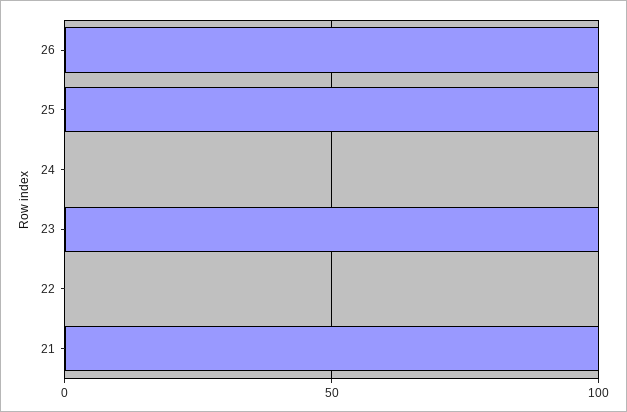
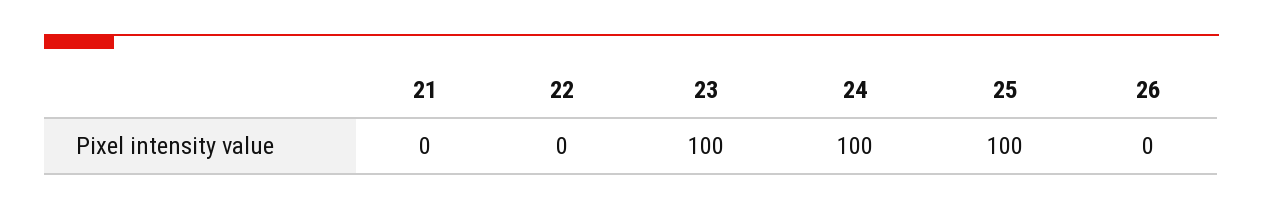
  {
-   "26": 100,
+   "26": 0,
    "25": 100,
-   "24": 0,
+   "24": 100,
    "23": 100,
    "22": 0,
-   "21": 100
+   "21": 0
  }

